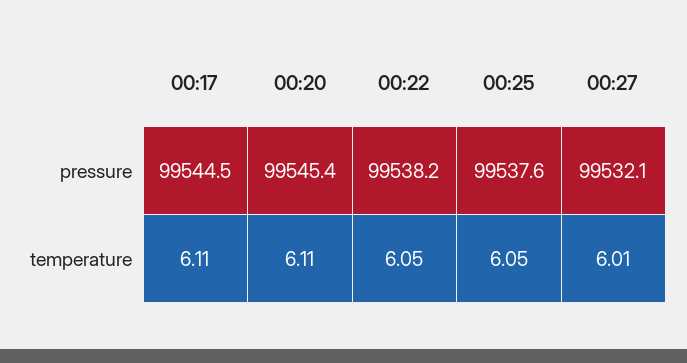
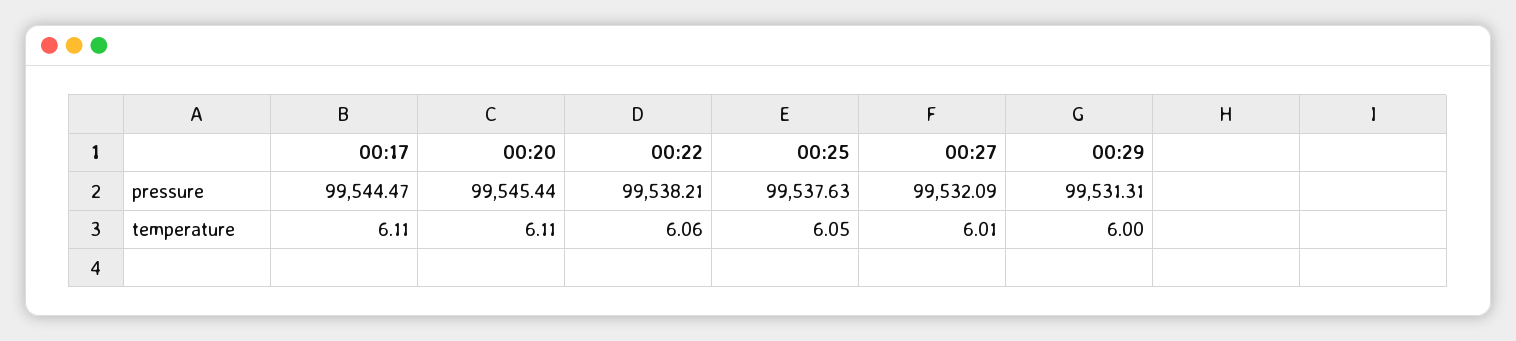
  {
    "00:17": {
      "pressure": 99544.47,
      "temperature": 6.11
    },
    "00:20": {
      "pressure": 99545.44,
      "temperature": 6.11
    },
    "00:22": {
      "pressure": 99538.21,
-     "temperature": 6.05
+     "temperature": 6.06
    },
    "00:25": {
      "pressure": 99537.63,
      "temperature": 6.05
    },
    "00:27": {
      "pressure": 99532.09,
      "temperature": 6.01
-   }
+   },
+   "00:29": {
+     "pressure": 99531.31,
+     "temperature": 6
+   }
  }

